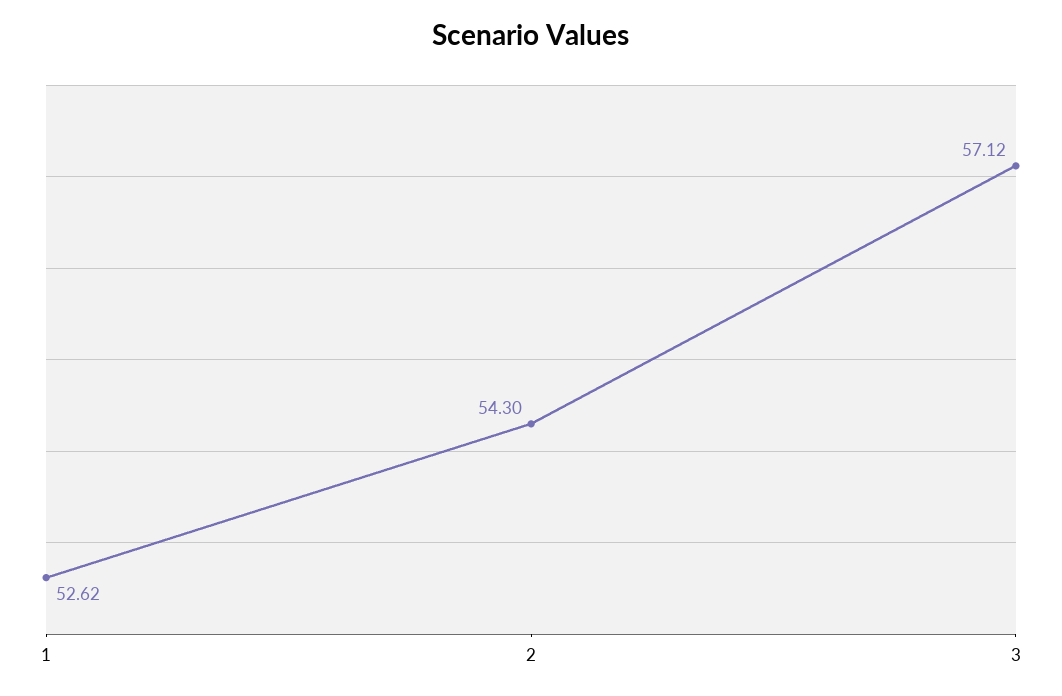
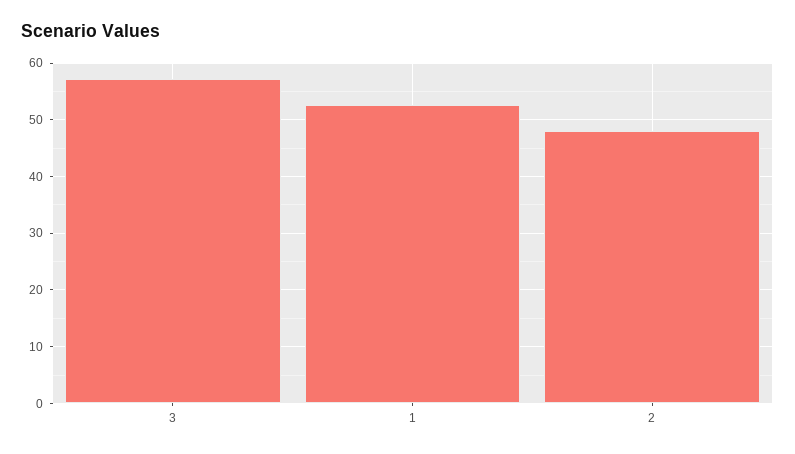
  {
    "1": 52.62,
-   "2": 54.3,
+   "2": 48,
    "3": 57.12
  }

